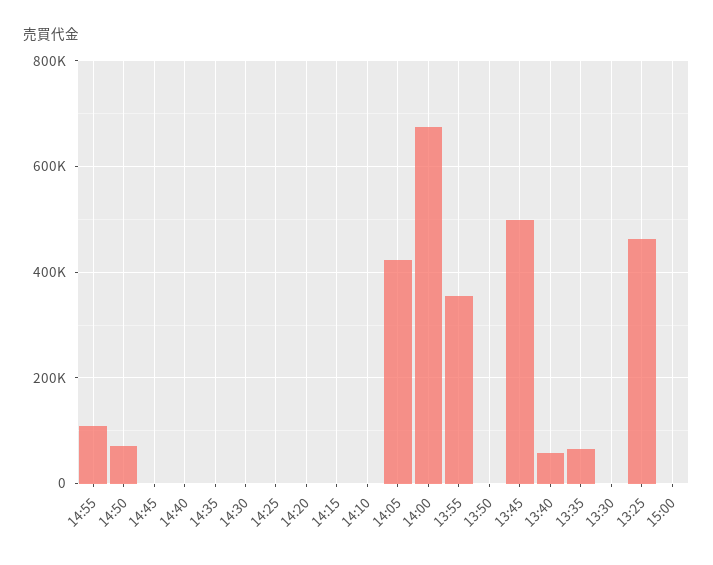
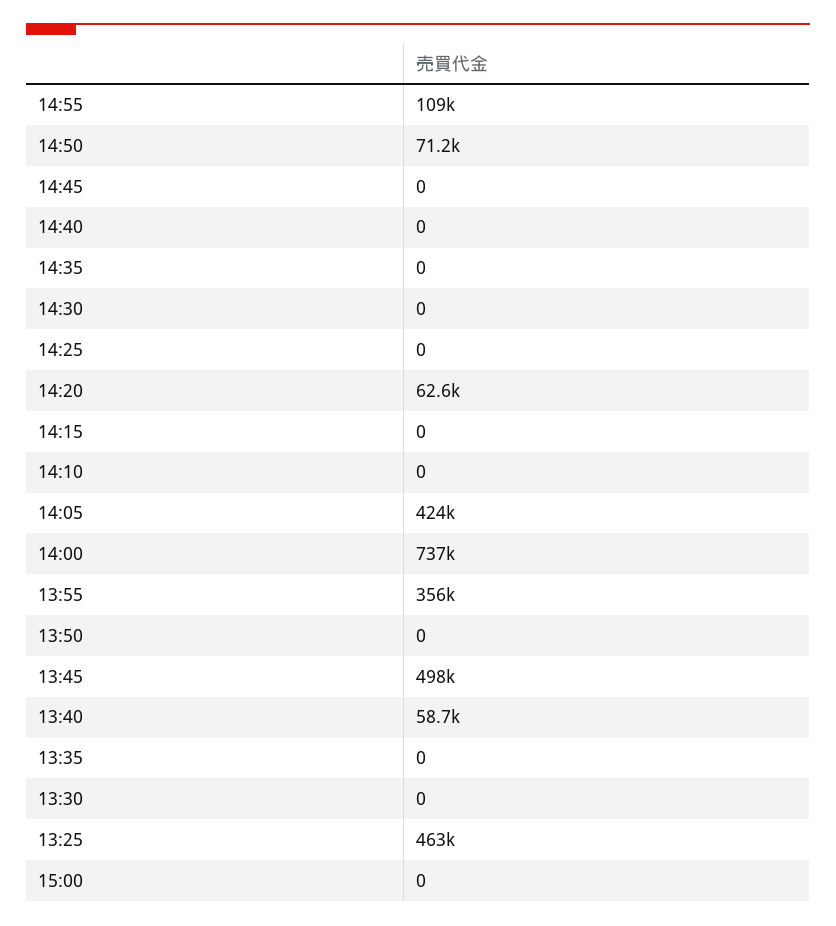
  {
    "14:55": 109000,
    "14:50": 71200,
    "14:45": 0,
    "14:40": 0,
    "14:35": 0,
    "14:30": 0,
    "14:25": 0,
-   "14:20": 0,
+   "14:20": 62600,
    "14:15": 0,
    "14:10": 0,
    "14:05": 424000,
-   "14:00": 680000,
+   "14:00": 737000,
    "13:55": 356000,
    "13:50": 0,
    "13:45": 498000,
    "13:40": 58700,
-   "13:35": 60000,
+   "13:35": 0,
    "13:30": 0,
    "13:25": 463000,
    "15:00": 0
  }

